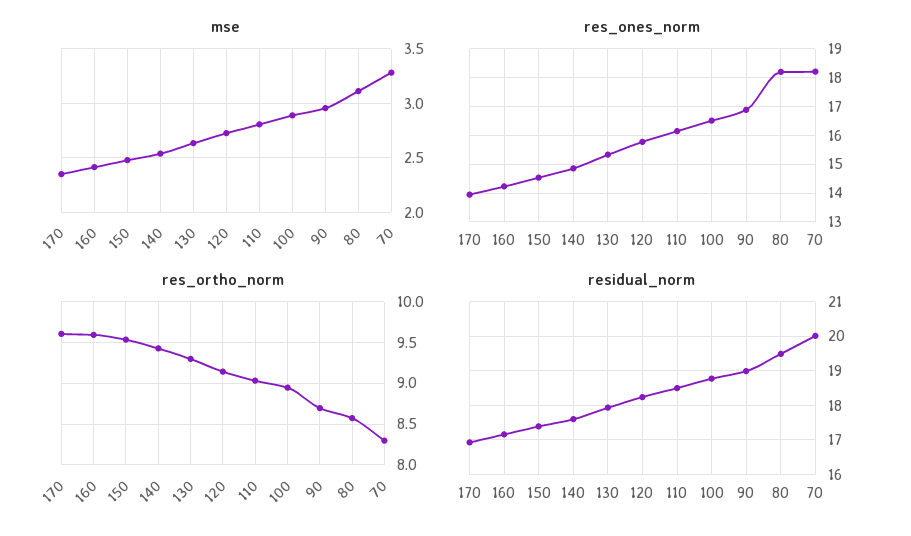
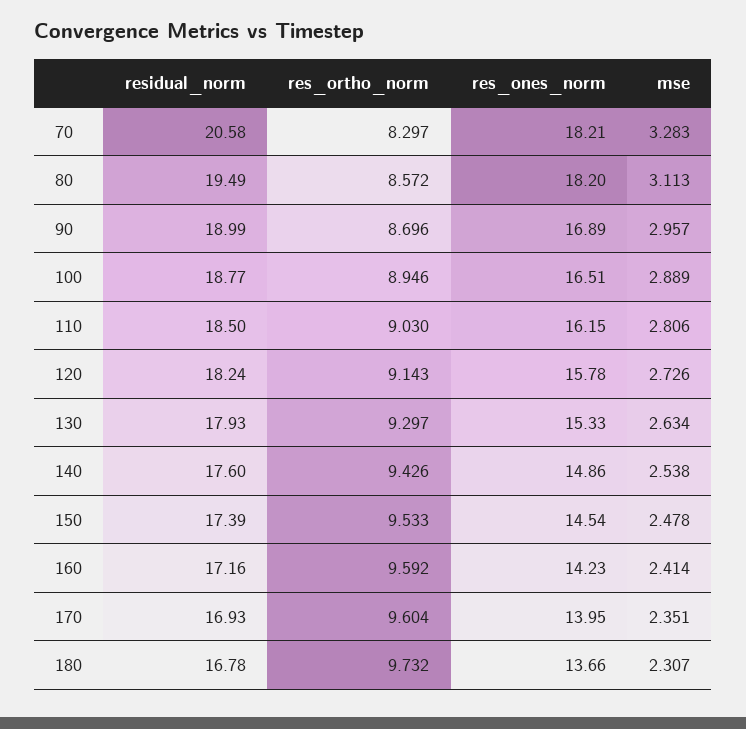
  {
    "mse": {
      "170": 2.351,
      "160": 2.414,
      "150": 2.478,
      "140": 2.538,
      "130": 2.634,
      "120": 2.726,
      "110": 2.806,
      "100": 2.889,
      "90": 2.957,
      "80": 3.113,
-     "70": 3.283
+     "70": 3.283,
+     "180": 2.307
    },
    "res_ones_norm": {
      "170": 13.95,
      "160": 14.23,
      "150": 14.54,
      "140": 14.86,
      "130": 15.33,
      "120": 15.78,
      "110": 16.15,
      "100": 16.51,
      "90": 16.89,
      "80": 18.2,
-     "70": 18.21
+     "70": 18.21,
+     "180": 13.66
    },
    "res_ortho_norm": {
      "170": 9.604,
      "160": 9.592,
      "150": 9.533,
      "140": 9.426,
      "130": 9.297,
      "120": 9.143,
      "110": 9.03,
      "100": 8.946,
      "90": 8.696,
      "80": 8.572,
-     "70": 8.297
+     "70": 8.297,
+     "180": 9.732
    },
    "residual_norm": {
      "170": 16.93,
      "160": 17.16,
      "150": 17.39,
      "140": 17.6,
      "130": 17.93,
      "120": 18.24,
      "110": 18.5,
      "100": 18.77,
      "90": 18.99,
      "80": 19.49,
-     "70": 20
+     "70": 20.58,
+     "180": 16.78
    }
  }

